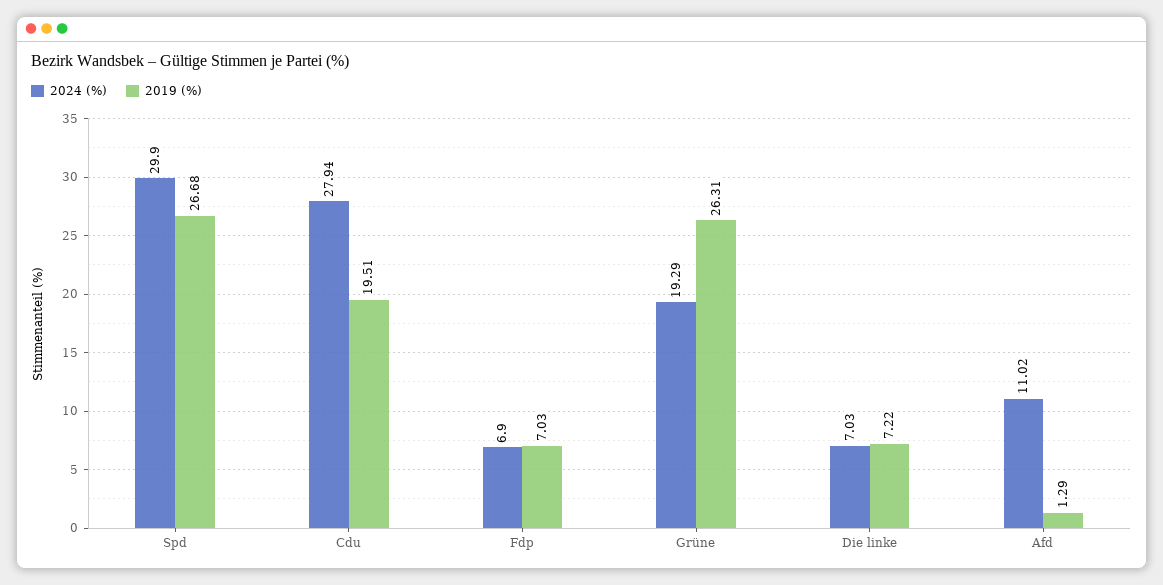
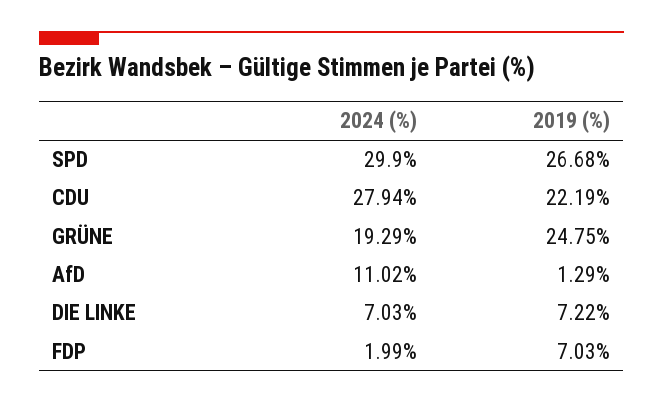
  {
    "2024 (%)": {
      "Spd": 29.9,
      "Cdu": 27.94,
-     "Fdp": 6.9,
+     "Fdp": 1.99,
      "Grüne": 19.29,
      "Die linke": 7.03,
      "Afd": 11.02
    },
    "2019 (%)": {
      "Spd": 26.68,
-     "Cdu": 19.51,
+     "Cdu": 22.19,
      "Fdp": 7.03,
-     "Grüne": 26.31,
+     "Grüne": 24.75,
      "Die linke": 7.22,
      "Afd": 1.29
    }
  }

